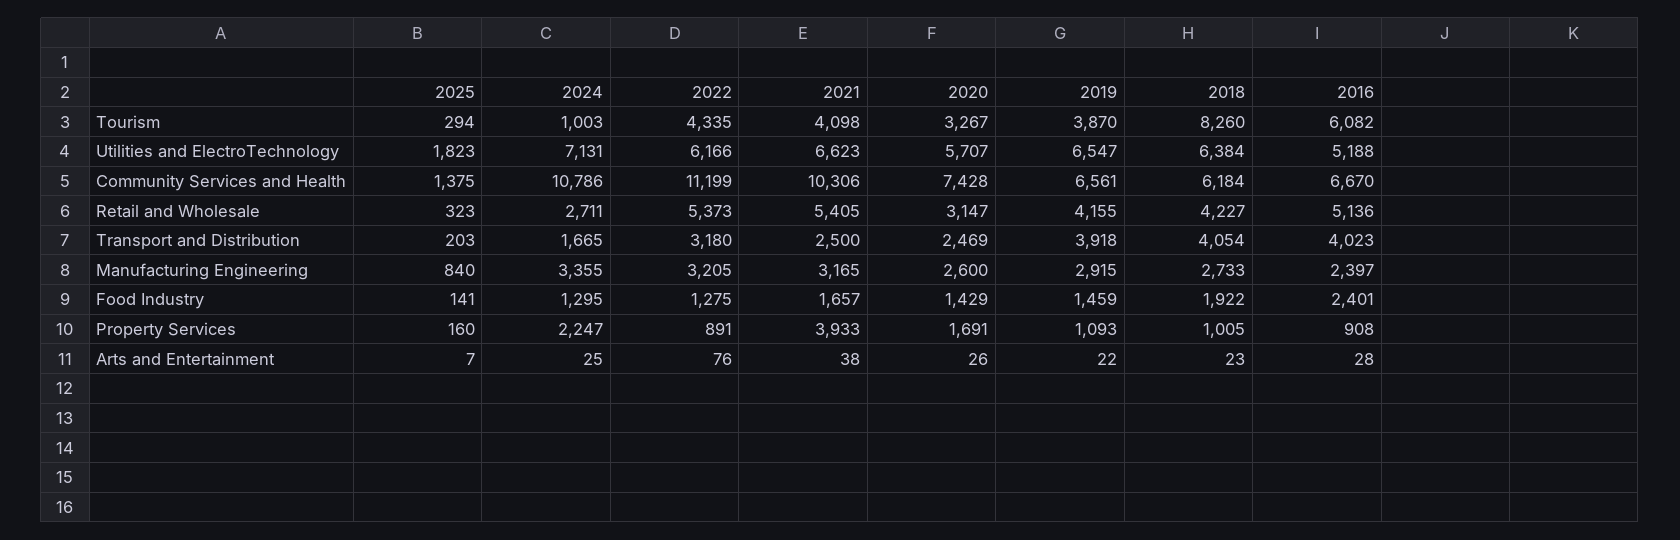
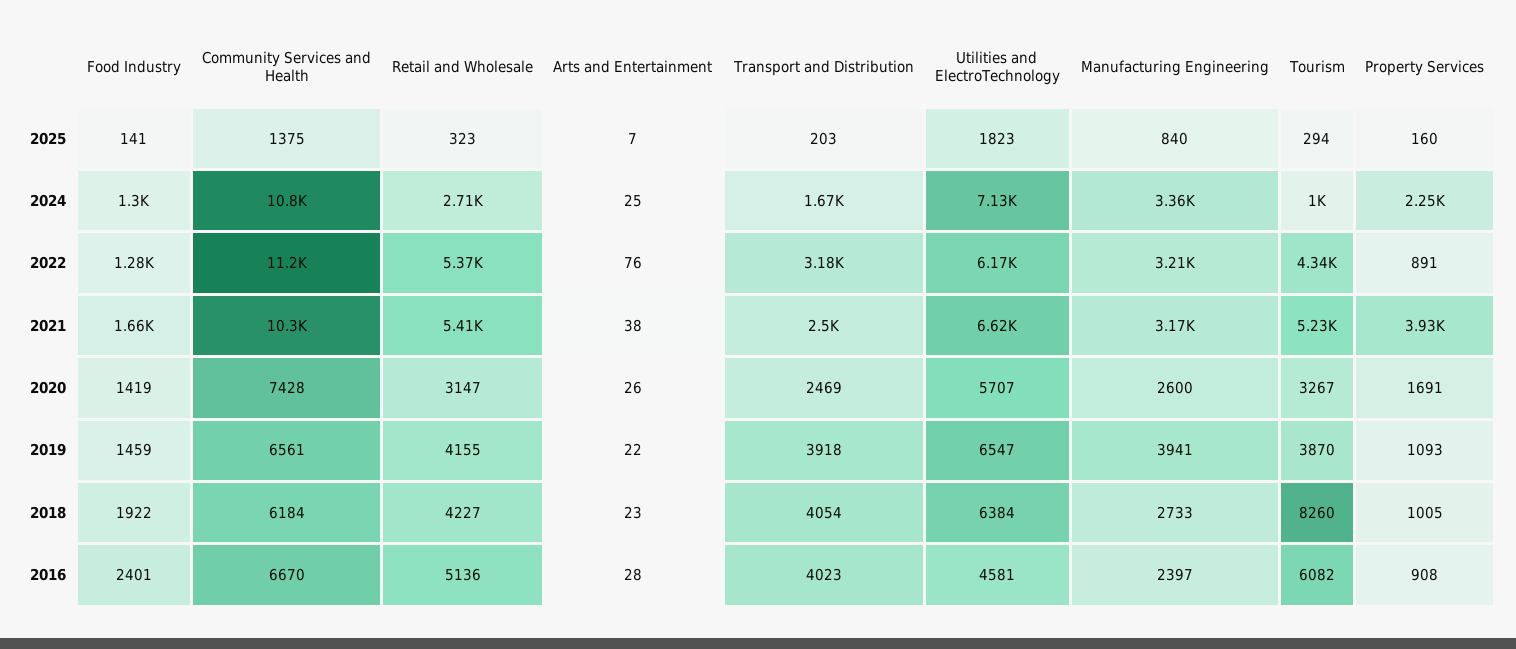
  {
    "2025": {
      "Tourism": 294,
      "Utilities and ElectroTechnology": 1823,
      "Community Services and Health": 1375,
      "Retail and Wholesale": 323,
      "Transport and Distribution": 203,
      "Manufacturing Engineering": 840,
      "Food Industry": 141,
      "Property Services": 160,
      "Arts and Entertainment": 7
    },
    "2024": {
      "Tourism": 1003,
      "Utilities and ElectroTechnology": 7131,
      "Community Services and Health": 10786,
      "Retail and Wholesale": 2711,
      "Transport and Distribution": 1665,
      "Manufacturing Engineering": 3355,
      "Food Industry": 1295,
      "Property Services": 2247,
      "Arts and Entertainment": 25
    },
    "2022": {
      "Tourism": 4335,
      "Utilities and ElectroTechnology": 6166,
      "Community Services and Health": 11199,
      "Retail and Wholesale": 5373,
      "Transport and Distribution": 3180,
      "Manufacturing Engineering": 3205,
      "Food Industry": 1275,
      "Property Services": 891,
      "Arts and Entertainment": 76
    },
    "2021": {
-     "Tourism": 4098,
+     "Tourism": 5230,
      "Utilities and ElectroTechnology": 6623,
      "Community Services and Health": 10306,
      "Retail and Wholesale": 5405,
      "Transport and Distribution": 2500,
      "Manufacturing Engineering": 3165,
      "Food Industry": 1657,
      "Property Services": 3933,
      "Arts and Entertainment": 38
    },
    "2020": {
      "Tourism": 3267,
      "Utilities and ElectroTechnology": 5707,
      "Community Services and Health": 7428,
      "Retail and Wholesale": 3147,
      "Transport and Distribution": 2469,
      "Manufacturing Engineering": 2600,
-     "Food Industry": 1429,
+     "Food Industry": 1419,
      "Property Services": 1691,
      "Arts and Entertainment": 26
    },
    "2019": {
      "Tourism": 3870,
      "Utilities and ElectroTechnology": 6547,
      "Community Services and Health": 6561,
      "Retail and Wholesale": 4155,
      "Transport and Distribution": 3918,
-     "Manufacturing Engineering": 2915,
+     "Manufacturing Engineering": 3941,
      "Food Industry": 1459,
      "Property Services": 1093,
      "Arts and Entertainment": 22
    },
    "2018": {
      "Tourism": 8260,
      "Utilities and ElectroTechnology": 6384,
      "Community Services and Health": 6184,
      "Retail and Wholesale": 4227,
      "Transport and Distribution": 4054,
      "Manufacturing Engineering": 2733,
      "Food Industry": 1922,
      "Property Services": 1005,
      "Arts and Entertainment": 23
    },
    "2016": {
      "Tourism": 6082,
-     "Utilities and ElectroTechnology": 5188,
+     "Utilities and ElectroTechnology": 4581,
      "Community Services and Health": 6670,
      "Retail and Wholesale": 5136,
      "Transport and Distribution": 4023,
      "Manufacturing Engineering": 2397,
      "Food Industry": 2401,
      "Property Services": 908,
      "Arts and Entertainment": 28
    }
  }

